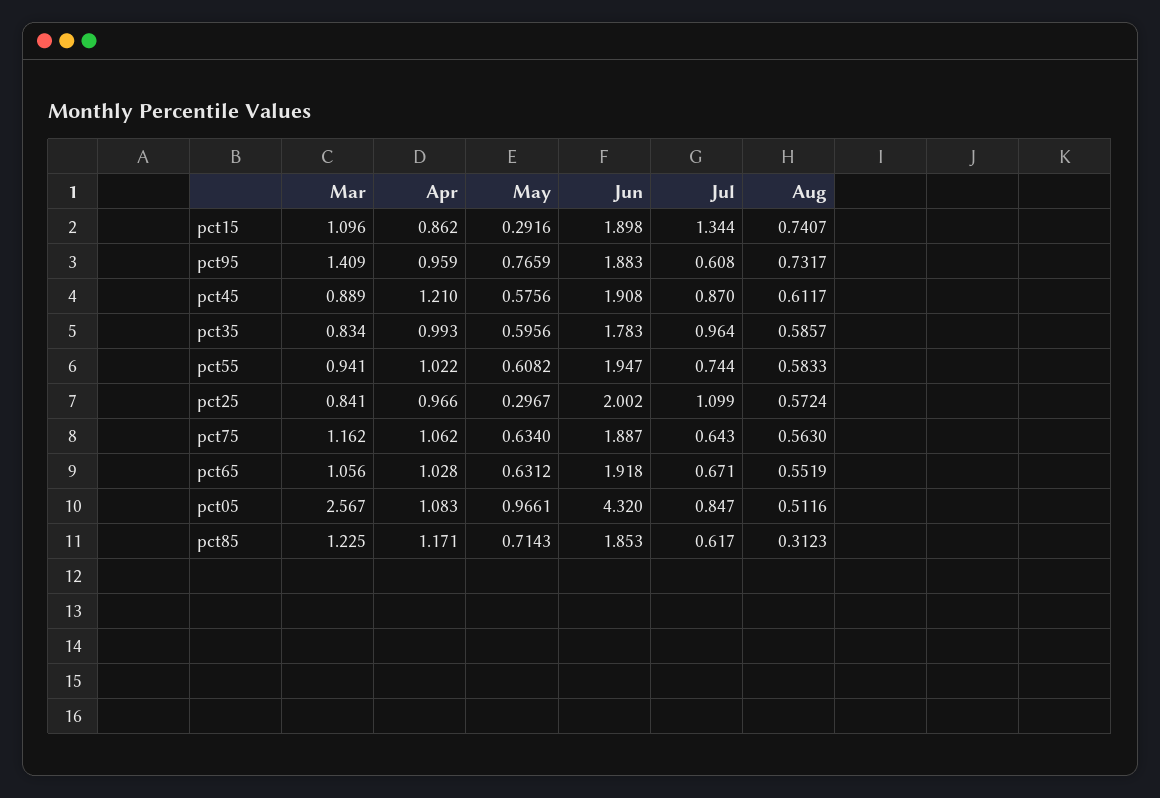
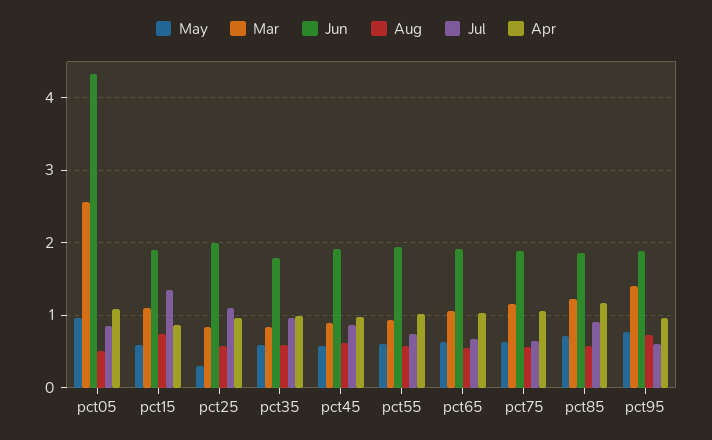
  {
    "Mar": {
      "pct15": 1.096,
      "pct95": 1.409,
      "pct45": 0.889,
      "pct35": 0.834,
      "pct55": 0.941,
      "pct25": 0.841,
      "pct75": 1.162,
      "pct65": 1.056,
      "pct05": 2.567,
      "pct85": 1.225
    },
    "Apr": {
      "pct15": 0.862,
      "pct95": 0.959,
-     "pct45": 1.21,
+     "pct45": 1,
      "pct35": 0.993,
      "pct55": 1.022,
      "pct25": 0.966,
      "pct75": 1.062,
      "pct65": 1.028,
      "pct05": 1.083,
      "pct85": 1.171
    },
    "May": {
-     "pct15": 0.2916,
+     "pct15": 0.6,
      "pct95": 0.7659,
      "pct45": 0.5756,
      "pct35": 0.5956,
      "pct55": 0.6082,
      "pct25": 0.2967,
      "pct75": 0.634,
      "pct65": 0.6312,
      "pct05": 0.9661,
      "pct85": 0.7143
    },
    "Jun": {
      "pct15": 1.898,
      "pct95": 1.883,
      "pct45": 1.908,
      "pct35": 1.783,
      "pct55": 1.947,
      "pct25": 2.002,
      "pct75": 1.887,
      "pct65": 1.918,
      "pct05": 4.32,
      "pct85": 1.853
    },
    "Jul": {
      "pct15": 1.344,
      "pct95": 0.608,
      "pct45": 0.87,
      "pct35": 0.964,
      "pct55": 0.744,
      "pct25": 1.099,
      "pct75": 0.643,
      "pct65": 0.671,
      "pct05": 0.847,
-     "pct85": 0.617
+     "pct85": 0.9
    },
    "Aug": {
      "pct15": 0.7407,
      "pct95": 0.7317,
      "pct45": 0.6117,
      "pct35": 0.5857,
      "pct55": 0.5833,
      "pct25": 0.5724,
      "pct75": 0.563,
      "pct65": 0.5519,
      "pct05": 0.5116,
-     "pct85": 0.3123
+     "pct85": 0.6
    }
  }

